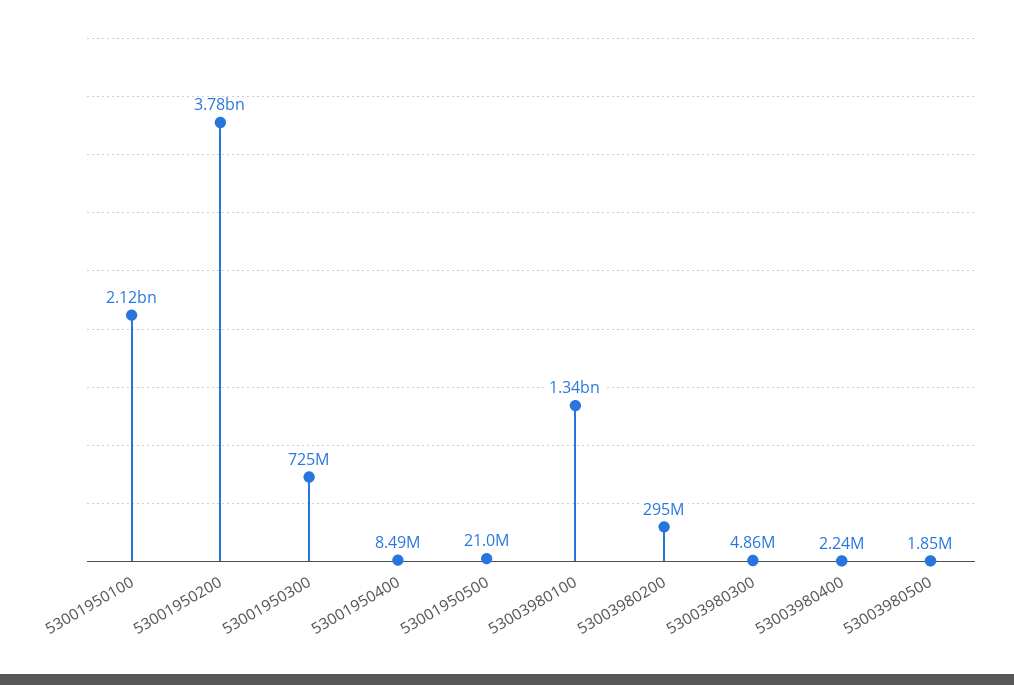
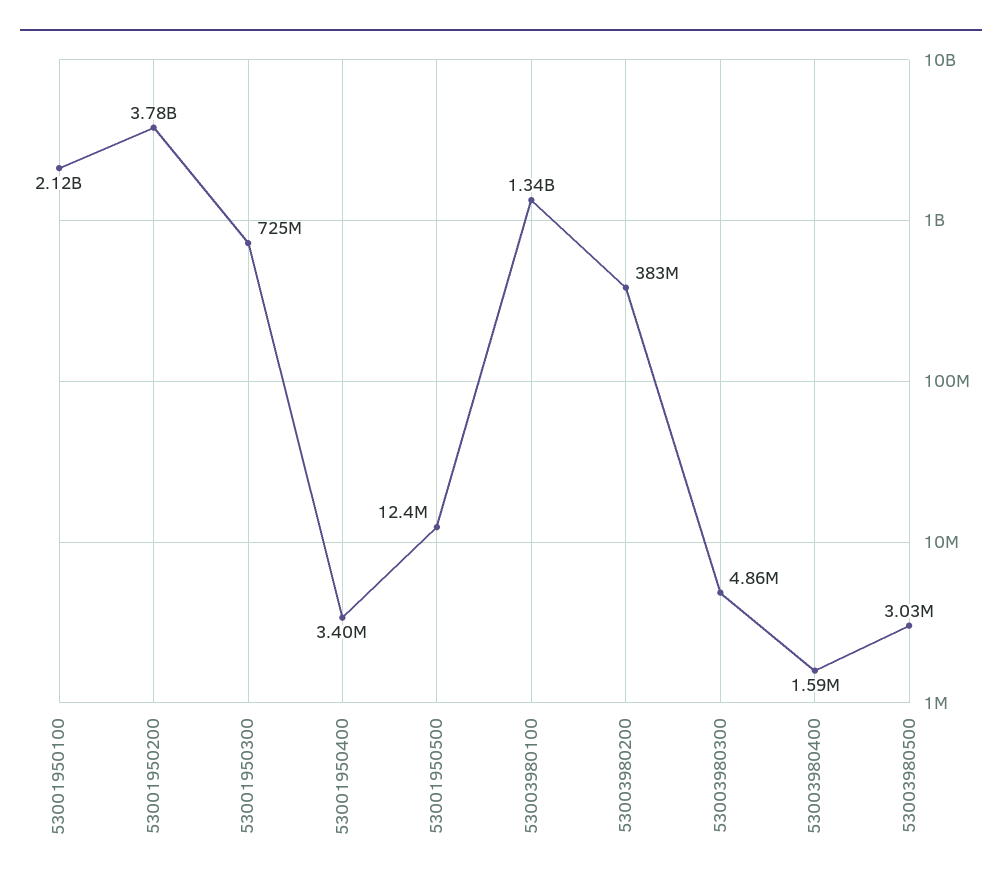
  {
    "53001950100": 2120000000,
    "53001950200": 3780000000,
    "53001950300": 725000000,
-   "53001950400": 8490000,
+   "53001950400": 3400000,
-   "53001950500": 21000000,
+   "53001950500": 12400000,
    "53003980100": 1340000000,
-   "53003980200": 295000000,
+   "53003980200": 383000000,
    "53003980300": 4860000,
-   "53003980400": 2240000,
+   "53003980400": 1590000,
-   "53003980500": 1850000
+   "53003980500": 3030000
  }

